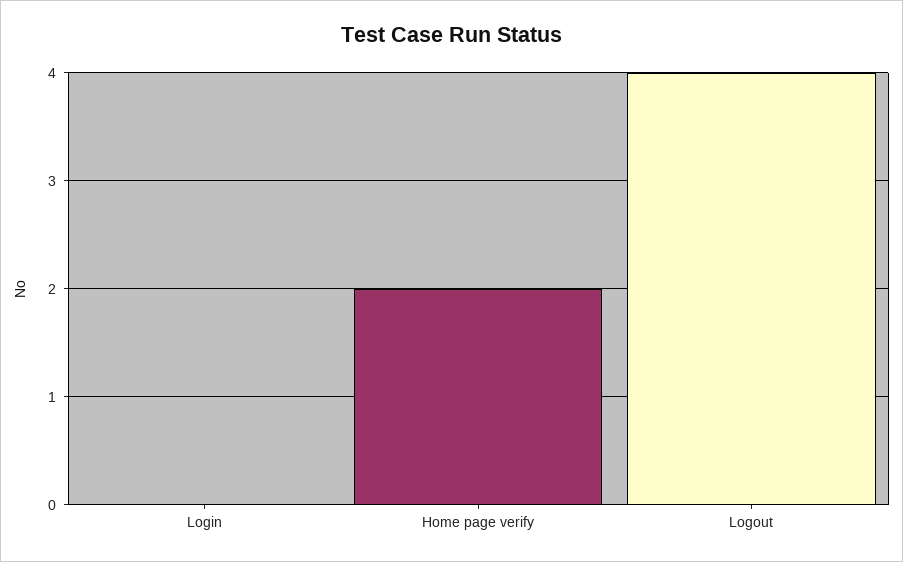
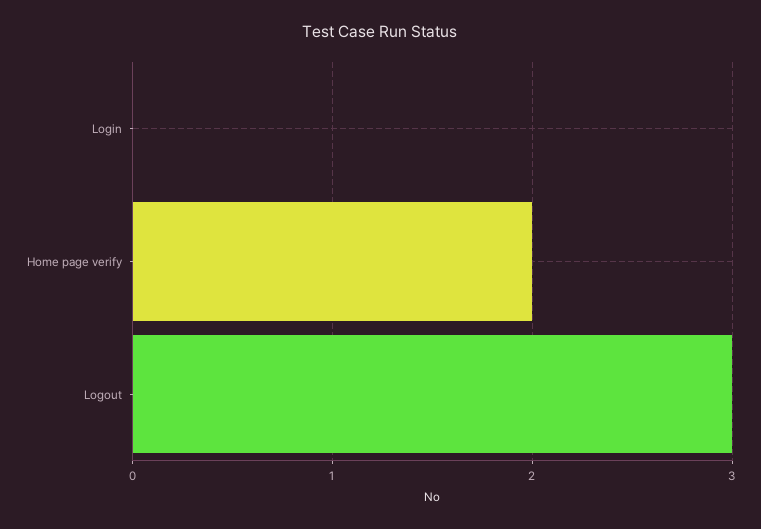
  {
    "Login": 0,
    "Home page verify": 2,
-   "Logout": 4
+   "Logout": 3
  }

